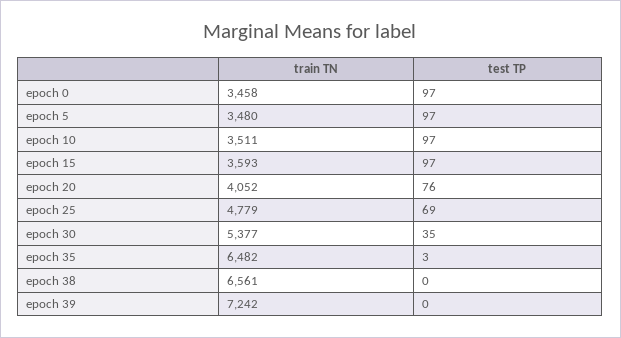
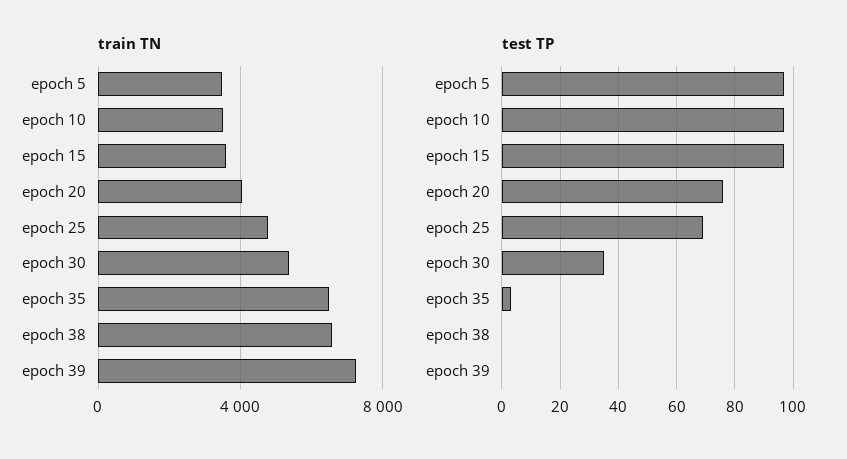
  {
    "train TN": {
-     "epoch 0": 3458,
      "epoch 5": 3480,
      "epoch 10": 3511,
      "epoch 15": 3593,
      "epoch 20": 4052,
      "epoch 25": 4779,
      "epoch 30": 5377,
      "epoch 35": 6482,
      "epoch 38": 6561,
      "epoch 39": 7242
    },
    "test TP": {
-     "epoch 0": 97,
      "epoch 5": 97,
      "epoch 10": 97,
      "epoch 15": 97,
      "epoch 20": 76,
      "epoch 25": 69,
      "epoch 30": 35,
      "epoch 35": 3,
      "epoch 38": 0,
      "epoch 39": 0
    }
  }

